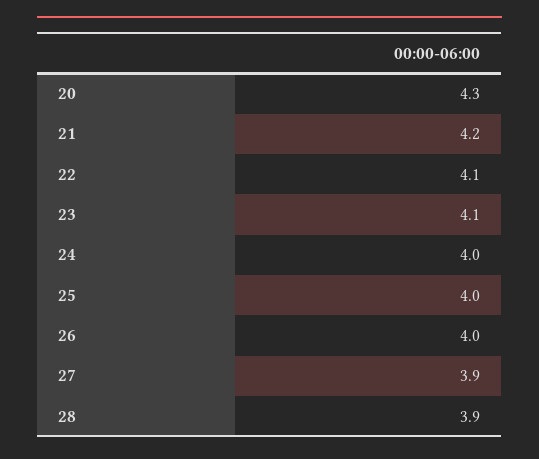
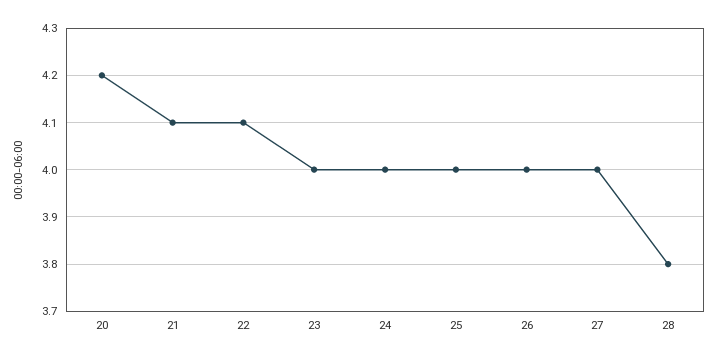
  {
-   "20": 4.3,
+   "20": 4.2,
-   "21": 4.2,
+   "21": 4.1,
    "22": 4.1,
-   "23": 4.1,
+   "23": 4,
    "24": 4,
    "25": 4,
    "26": 4,
-   "27": 3.9,
+   "27": 4,
-   "28": 3.9
+   "28": 3.8
  }

